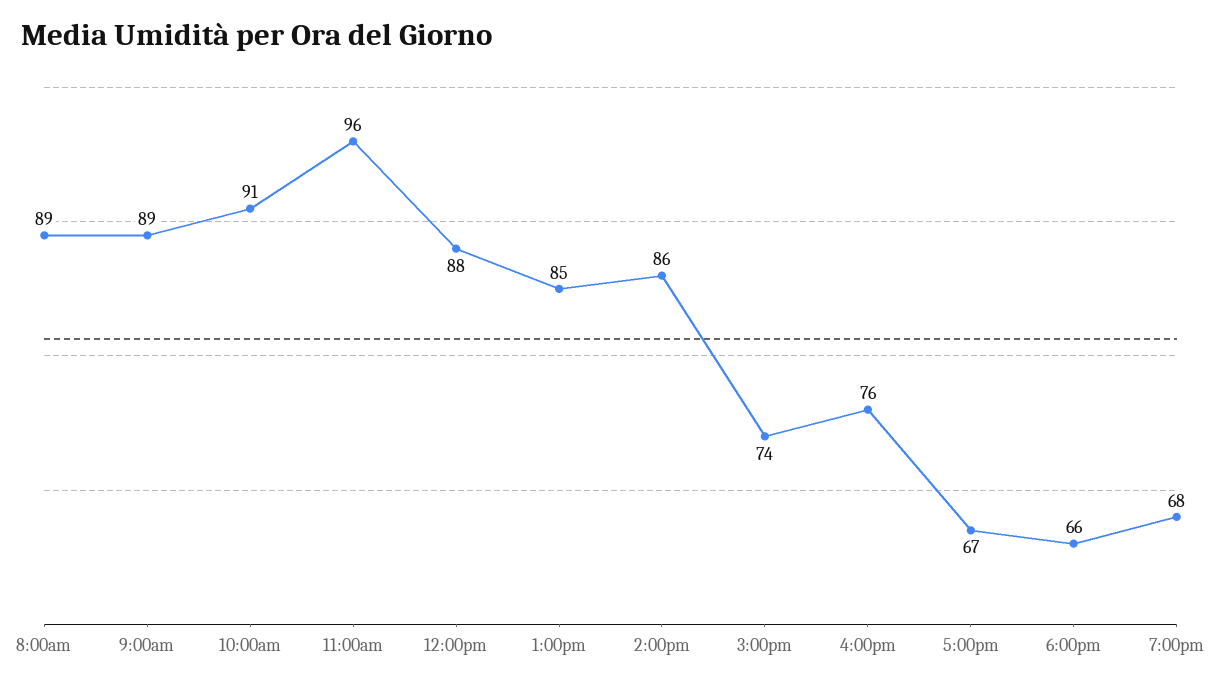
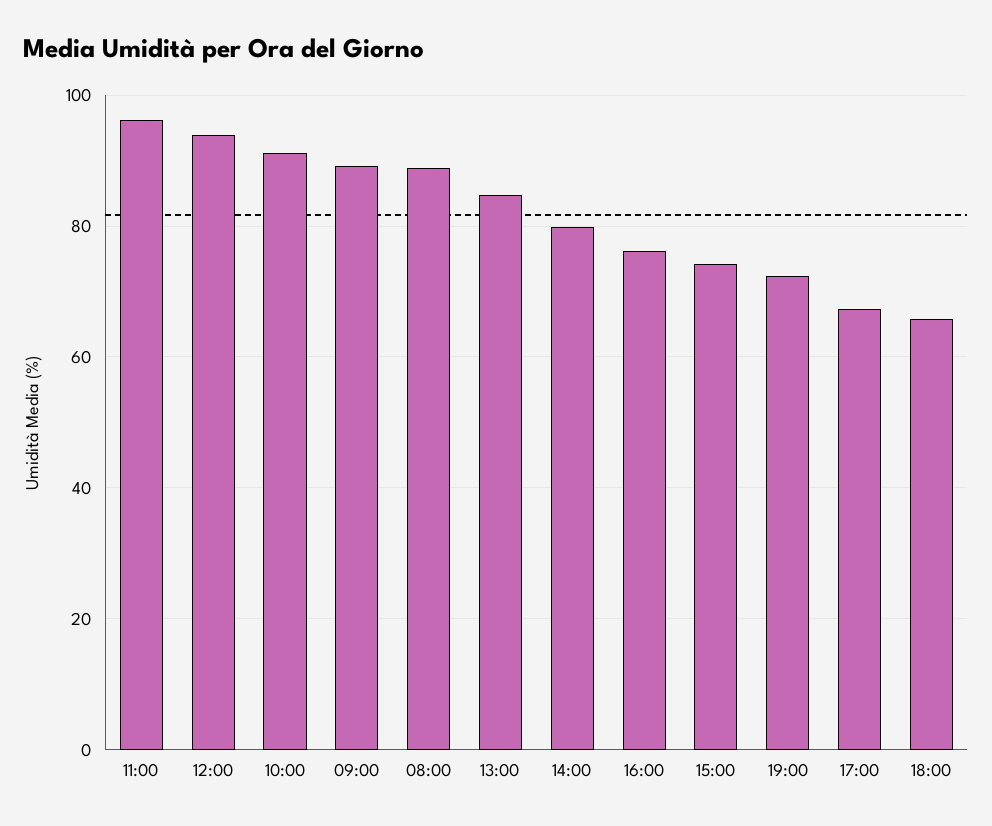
  {
    "8:00am": 89,
    "9:00am": 89,
    "10:00am": 91,
    "11:00am": 96,
-   "12:00pm": 88,
+   "12:00pm": 94,
    "1:00pm": 85,
-   "2:00pm": 86,
+   "2:00pm": 80,
    "3:00pm": 74,
    "4:00pm": 76,
    "5:00pm": 67,
    "6:00pm": 66,
-   "7:00pm": 68
+   "7:00pm": 72
  }

